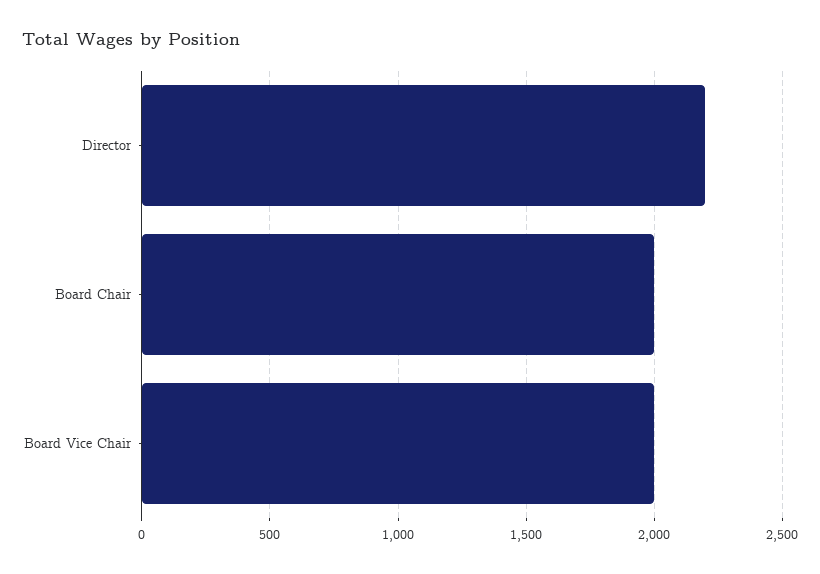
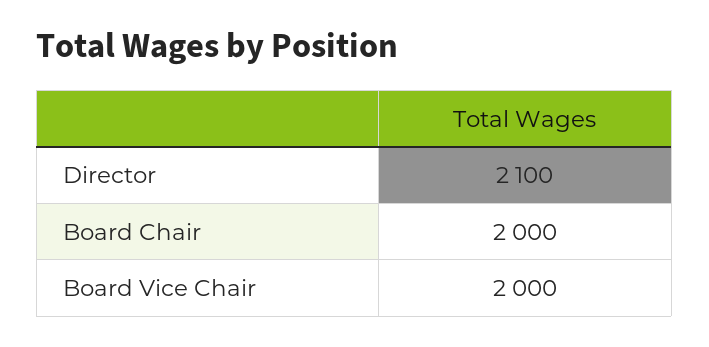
  {
-   "Director": 2200,
+   "Director": 2100,
    "Board Chair": 2000,
    "Board Vice Chair": 2000
  }

